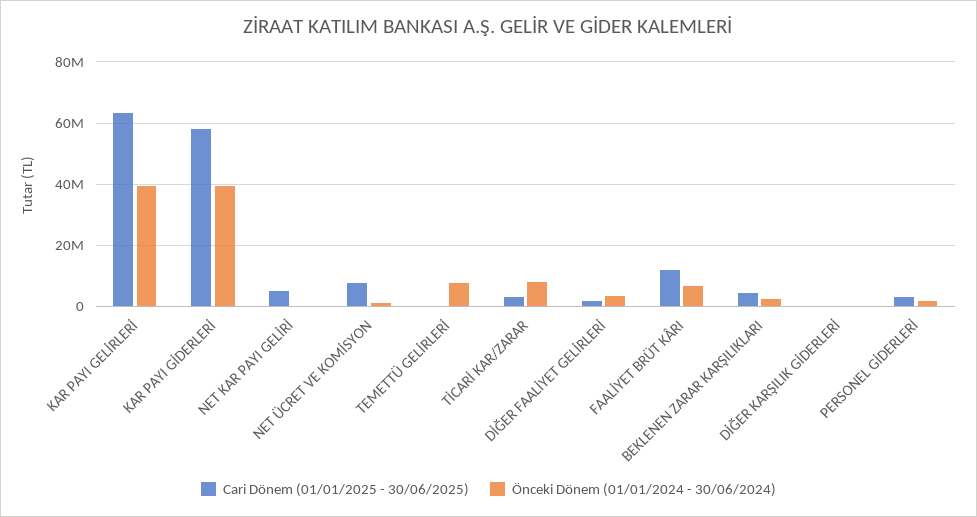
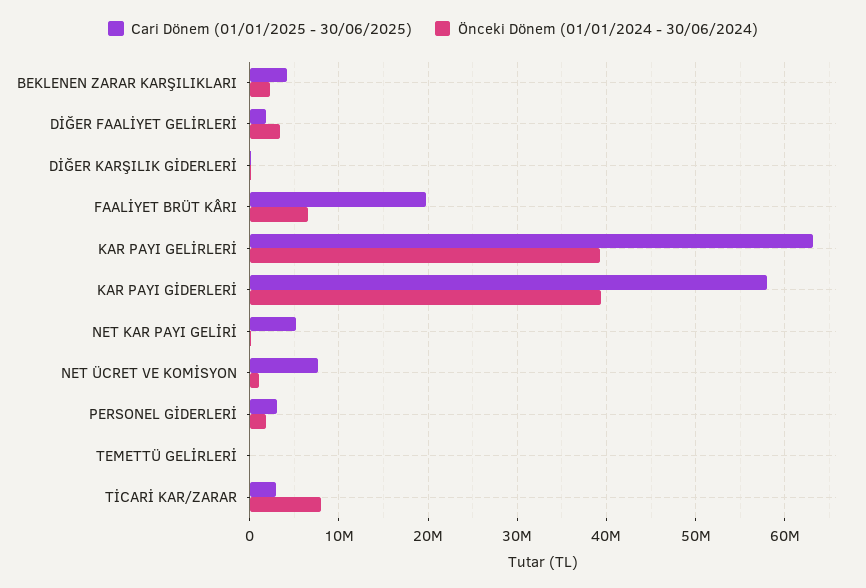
  {
    "Cari Dönem (01/01/2025 - 30/06/2025)": {
      "KAR PAYI GELİRLERİ": 63000000,
      "KAR PAYI GİDERLERİ": 58000000,
      "NET KAR PAYI GELİRİ": 5000000,
      "NET ÜCRET VE KOMİSYON": 8000000,
      "TEMETTÜ GELİRLERİ": 0,
      "TİCARİ KAR/ZARAR": 3000000,
      "DİĞER FAALİYET GELİRLERİ": 2000000,
-     "FAALİYET BRÜT KÂRI": 12000000,
+     "FAALİYET BRÜT KÂRI": 20000000,
      "BEKLENEN ZARAR KARŞILIKLARI": 4000000,
      "DİĞER KARŞILIK GİDERLERİ": 0,
      "PERSONEL GİDERLERİ": 3000000
    },
    "Önceki Dönem (01/01/2024 - 30/06/2024)": {
      "KAR PAYI GELİRLERİ": 39000000,
      "KAR PAYI GİDERLERİ": 39000000,
      "NET KAR PAYI GELİRİ": 0,
      "NET ÜCRET VE KOMİSYON": 1000000,
-     "TEMETTÜ GELİRLERİ": 8000000,
+     "TEMETTÜ GELİRLERİ": 0,
      "TİCARİ KAR/ZARAR": 8000000,
      "DİĞER FAALİYET GELİRLERİ": 3000000,
      "FAALİYET BRÜT KÂRI": 7000000,
      "BEKLENEN ZARAR KARŞILIKLARI": 2000000,
      "DİĞER KARŞILIK GİDERLERİ": 0,
      "PERSONEL GİDERLERİ": 2000000
    }
  }

